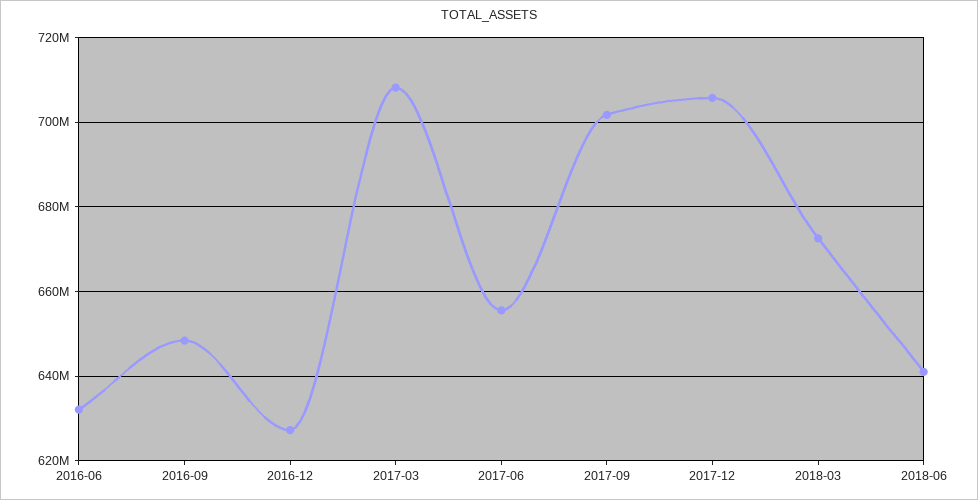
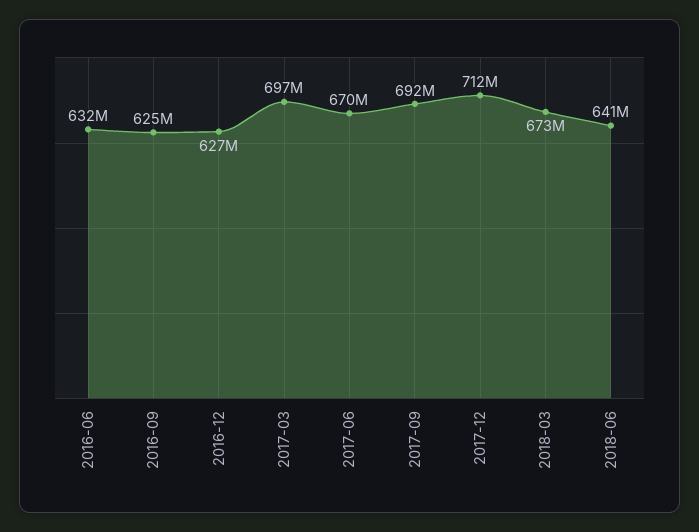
  {
    "2016-06": 632000000,
-   "2016-09": 648000000,
+   "2016-09": 625000000,
    "2016-12": 627000000,
-   "2017-03": 708000000,
+   "2017-03": 697000000,
-   "2017-06": 656000000,
+   "2017-06": 670000000,
-   "2017-09": 702000000,
+   "2017-09": 692000000,
-   "2017-12": 706000000,
+   "2017-12": 712000000,
    "2018-03": 673000000,
    "2018-06": 641000000
  }

